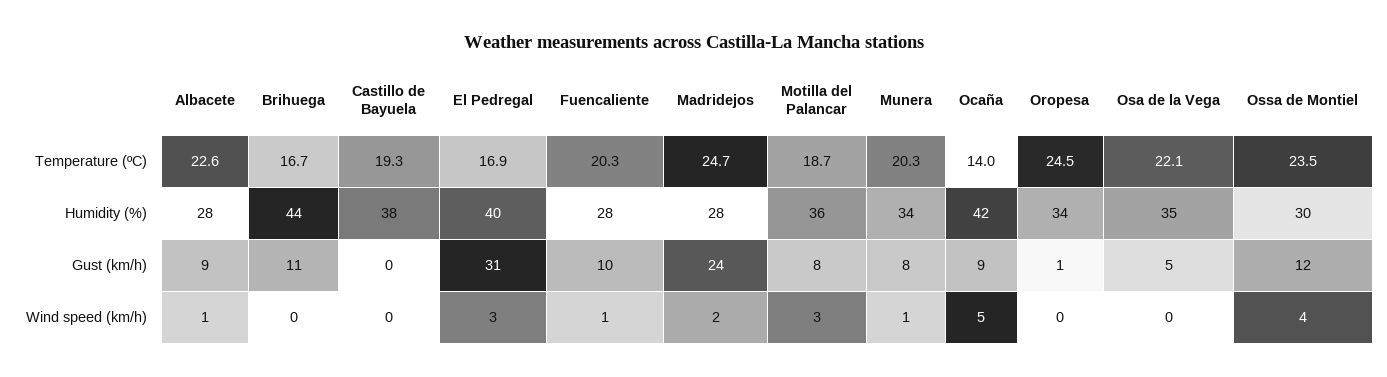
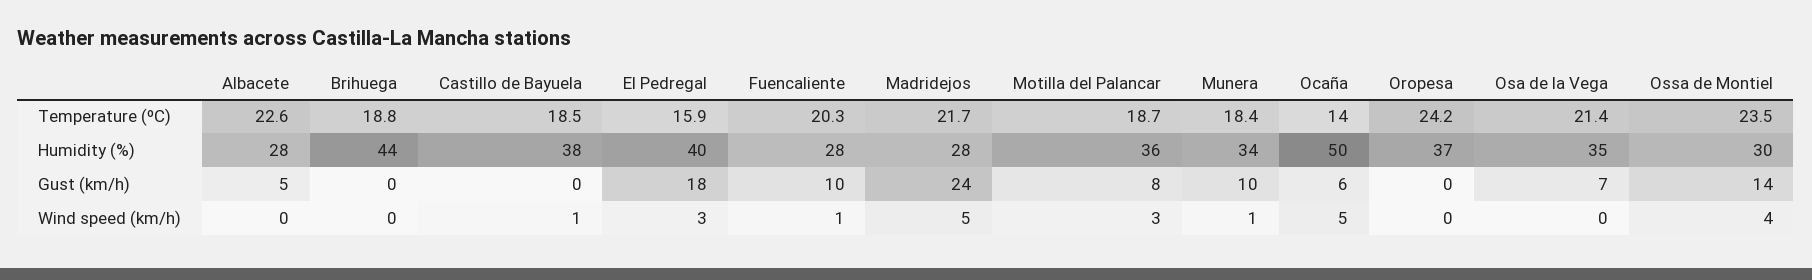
  {
    "Albacete": {
      "Temperature (ºC)": 22.6,
      "Humidity (%)": 28,
-     "Gust (km/h)": 9,
+     "Gust (km/h)": 5,
-     "Wind speed (km/h)": 1
+     "Wind speed (km/h)": 0
    },
    "Brihuega": {
-     "Temperature (ºC)": 16.7,
+     "Temperature (ºC)": 18.8,
      "Humidity (%)": 44,
-     "Gust (km/h)": 11,
+     "Gust (km/h)": 0,
      "Wind speed (km/h)": 0
    },
    "Castillo de Bayuela": {
-     "Temperature (ºC)": 19.3,
+     "Temperature (ºC)": 18.5,
      "Humidity (%)": 38,
      "Gust (km/h)": 0,
-     "Wind speed (km/h)": 0
+     "Wind speed (km/h)": 1
    },
    "El Pedregal": {
-     "Temperature (ºC)": 16.9,
+     "Temperature (ºC)": 15.9,
      "Humidity (%)": 40,
-     "Gust (km/h)": 31,
+     "Gust (km/h)": 18,
      "Wind speed (km/h)": 3
    },
    "Fuencaliente": {
      "Temperature (ºC)": 20.3,
      "Humidity (%)": 28,
      "Gust (km/h)": 10,
      "Wind speed (km/h)": 1
    },
    "Madridejos": {
-     "Temperature (ºC)": 24.7,
+     "Temperature (ºC)": 21.7,
      "Humidity (%)": 28,
      "Gust (km/h)": 24,
-     "Wind speed (km/h)": 2
+     "Wind speed (km/h)": 5
    },
    "Motilla del Palancar": {
      "Temperature (ºC)": 18.7,
      "Humidity (%)": 36,
      "Gust (km/h)": 8,
      "Wind speed (km/h)": 3
    },
    "Munera": {
-     "Temperature (ºC)": 20.3,
+     "Temperature (ºC)": 18.4,
      "Humidity (%)": 34,
-     "Gust (km/h)": 8,
+     "Gust (km/h)": 10,
      "Wind speed (km/h)": 1
    },
    "Ocaña": {
      "Temperature (ºC)": 14,
-     "Humidity (%)": 42,
+     "Humidity (%)": 50,
-     "Gust (km/h)": 9,
+     "Gust (km/h)": 6,
      "Wind speed (km/h)": 5
    },
    "Oropesa": {
-     "Temperature (ºC)": 24.5,
+     "Temperature (ºC)": 24.2,
-     "Humidity (%)": 34,
+     "Humidity (%)": 37,
-     "Gust (km/h)": 1,
+     "Gust (km/h)": 0,
      "Wind speed (km/h)": 0
    },
    "Osa de la Vega": {
-     "Temperature (ºC)": 22.1,
+     "Temperature (ºC)": 21.4,
      "Humidity (%)": 35,
-     "Gust (km/h)": 5,
+     "Gust (km/h)": 7,
      "Wind speed (km/h)": 0
    },
    "Ossa de Montiel": {
      "Temperature (ºC)": 23.5,
      "Humidity (%)": 30,
-     "Gust (km/h)": 12,
+     "Gust (km/h)": 14,
      "Wind speed (km/h)": 4
    }
  }

